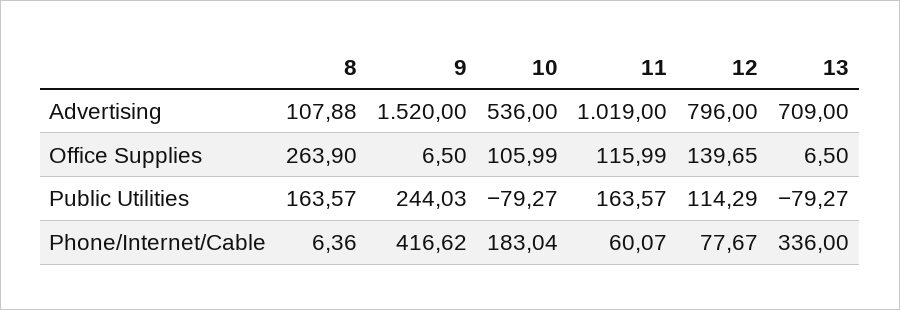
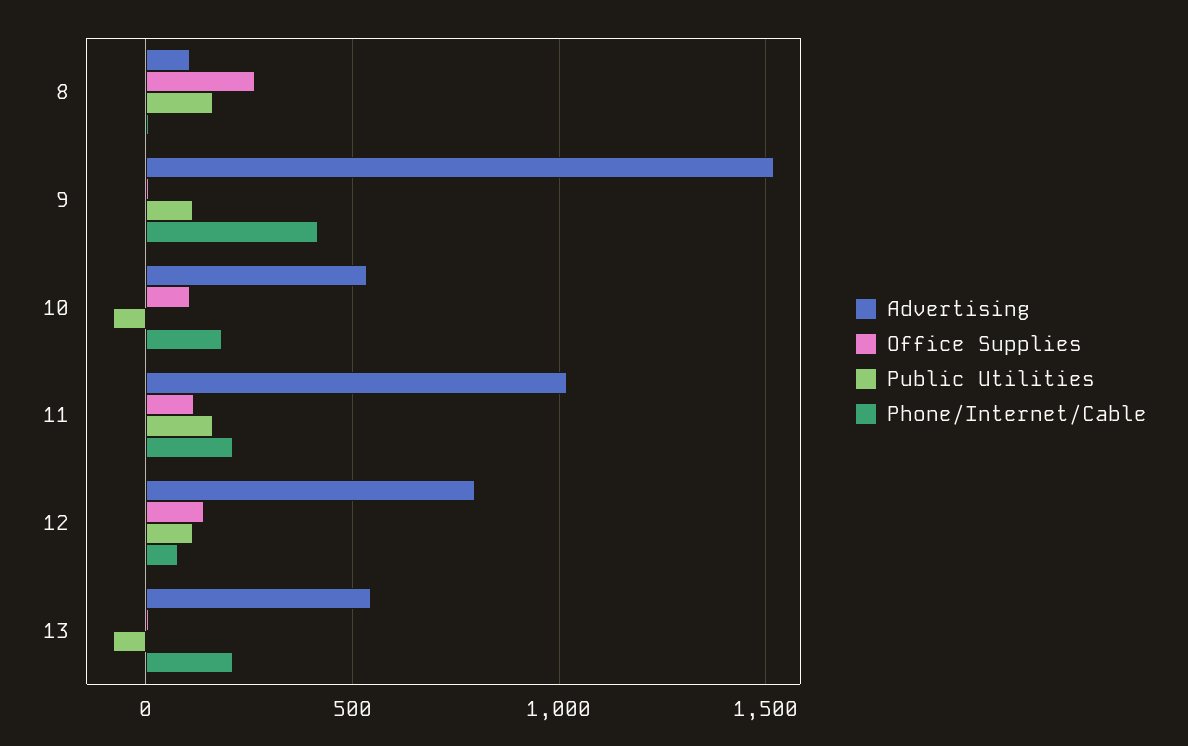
  {
    "Advertising": {
      "8": 107.88,
      "9": 1520,
      "10": 536,
      "11": 1019,
      "12": 796,
-     "13": 709
+     "13": 550
    },
    "Office Supplies": {
      "8": 263.9,
      "9": 6.5,
      "10": 105.99,
      "11": 115.99,
      "12": 139.65,
      "13": 6.5
    },
    "Public Utilities": {
      "8": 163.57,
-     "9": 244.03,
+     "9": 100,
      "10": -79.27,
      "11": 163.57,
      "12": 114.29,
      "13": -79.27
    },
    "Phone/Internet/Cable": {
      "8": 6.36,
      "9": 416.62,
      "10": 183.04,
-     "11": 60.07,
+     "11": 200,
      "12": 77.67,
-     "13": 336
+     "13": 200
    }
  }

